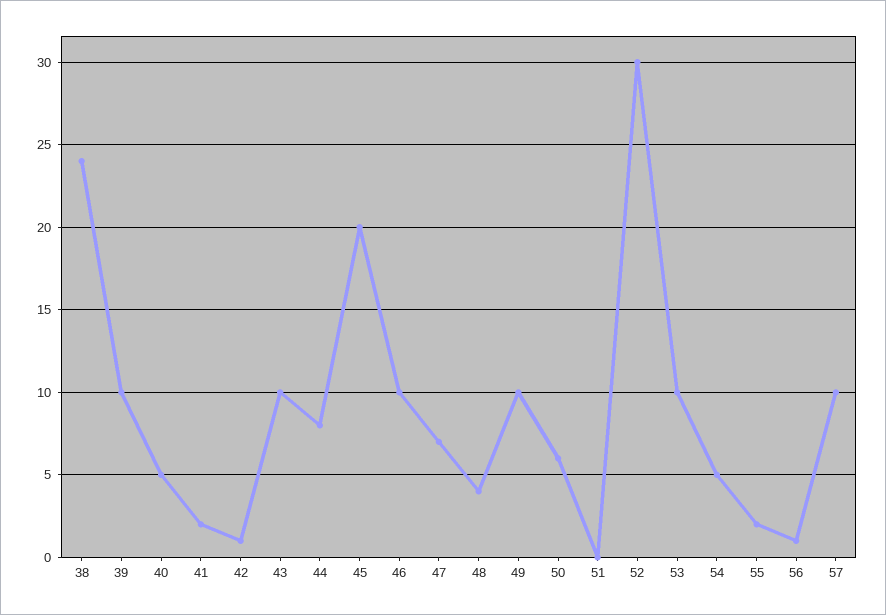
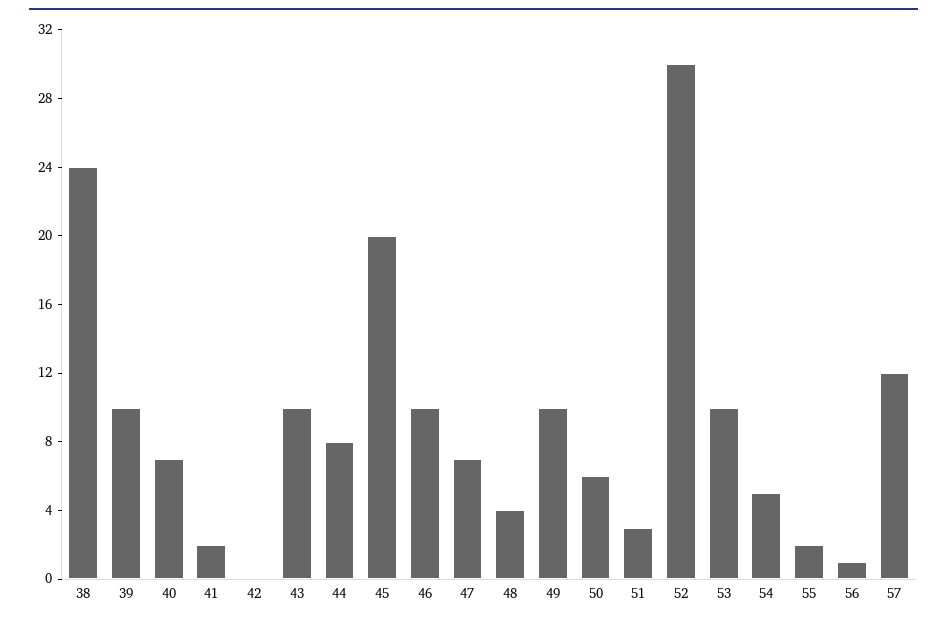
  {
    "38": 24,
    "39": 10,
-   "40": 5,
+   "40": 7,
    "41": 2,
-   "42": 1,
+   "42": 0,
    "43": 10,
    "44": 8,
    "45": 20,
    "46": 10,
    "47": 7,
    "48": 4,
    "49": 10,
    "50": 6,
-   "51": 0,
+   "51": 3,
    "52": 30,
    "53": 10,
    "54": 5,
    "55": 2,
    "56": 1,
-   "57": 10
+   "57": 12
  }

